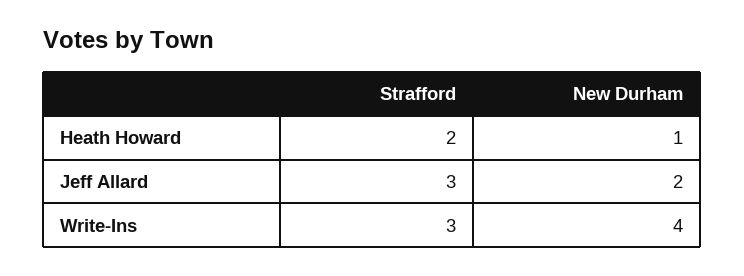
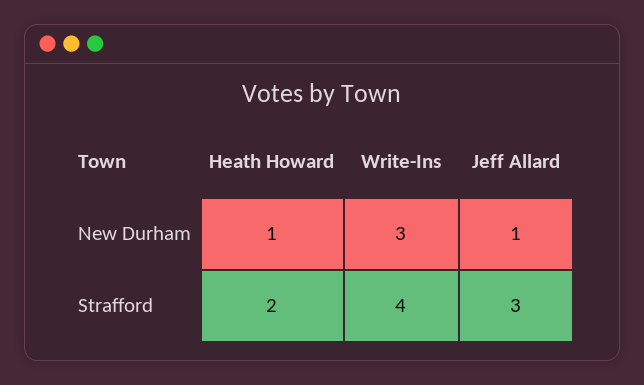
  {
    "Strafford": {
      "Heath Howard": 2,
      "Jeff Allard": 3,
-     "Write-Ins": 3
+     "Write-Ins": 4
    },
    "New Durham": {
      "Heath Howard": 1,
-     "Jeff Allard": 2,
+     "Jeff Allard": 1,
-     "Write-Ins": 4
+     "Write-Ins": 3
    }
  }

